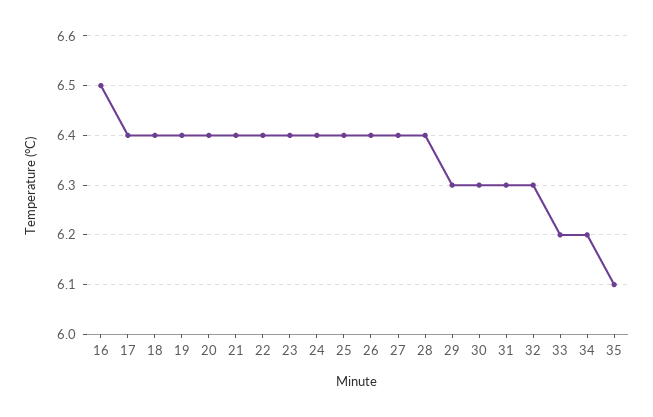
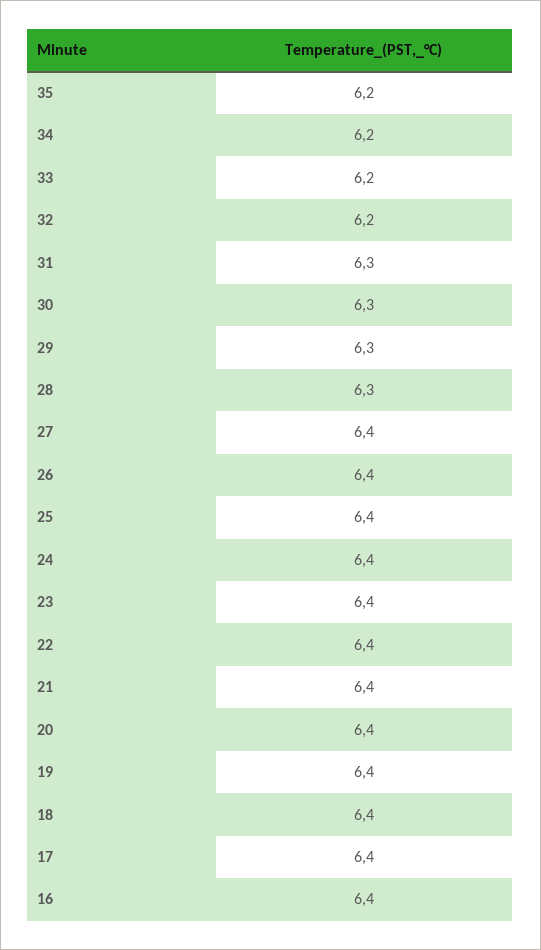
  {
-   "16": 6.5,
+   "16": 6.4,
    "17": 6.4,
    "18": 6.4,
    "19": 6.4,
    "20": 6.4,
    "21": 6.4,
    "22": 6.4,
    "23": 6.4,
    "24": 6.4,
    "25": 6.4,
    "26": 6.4,
    "27": 6.4,
-   "28": 6.4,
+   "28": 6.3,
    "29": 6.3,
    "30": 6.3,
    "31": 6.3,
-   "32": 6.3,
+   "32": 6.2,
    "33": 6.2,
    "34": 6.2,
-   "35": 6.1
+   "35": 6.2
  }

